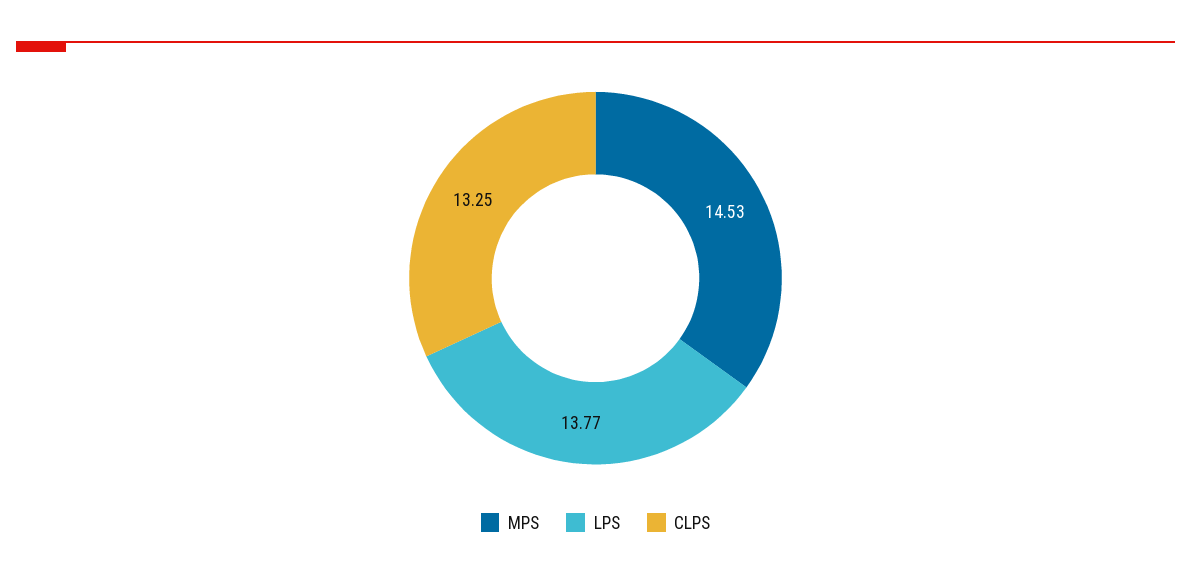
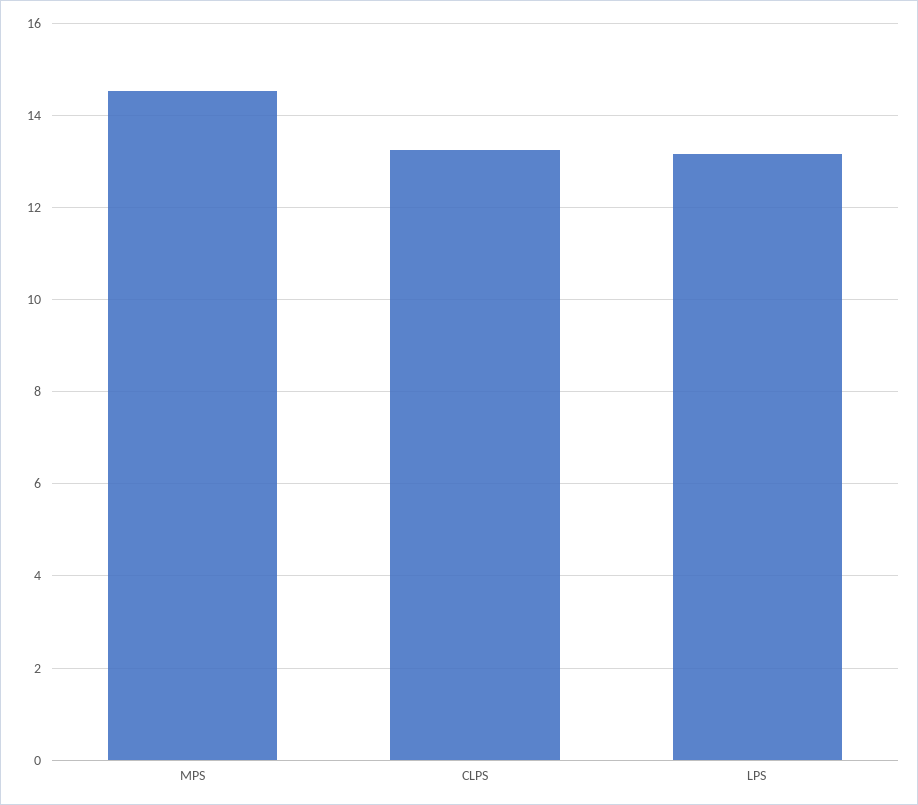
  {
    "MPS": 14.53,
-   "LPS": 13.77,
+   "LPS": 13.2,
    "CLPS": 13.25
  }

